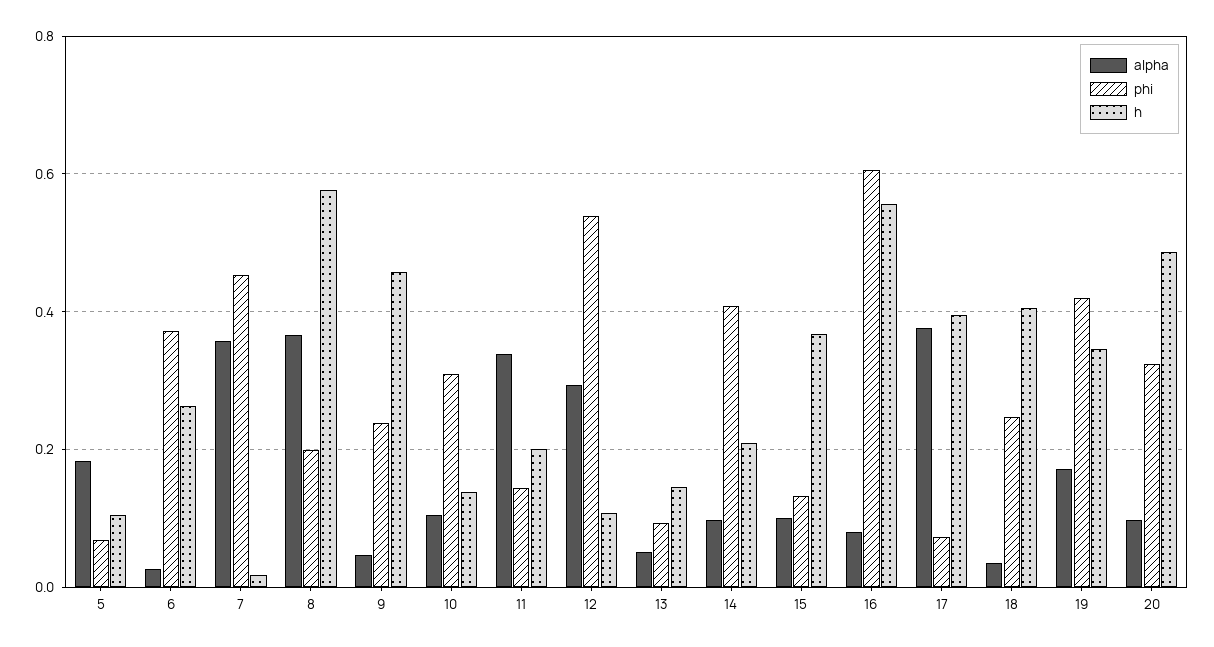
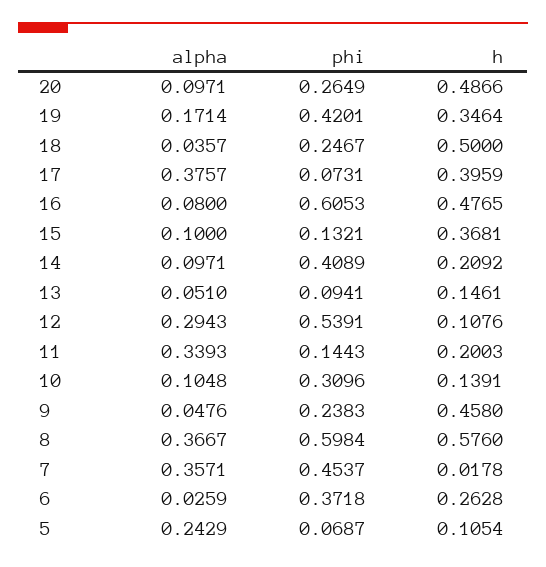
  {
    "alpha": {
-     "5": 0.18,
+     "5": 0.2429,
      "6": 0.0259,
      "7": 0.3571,
      "8": 0.3667,
      "9": 0.0476,
      "10": 0.1048,
      "11": 0.3393,
      "12": 0.2943,
      "13": 0.051,
      "14": 0.0971,
      "15": 0.1,
      "16": 0.08,
      "17": 0.3757,
      "18": 0.0357,
      "19": 0.1714,
      "20": 0.0971
    },
    "phi": {
      "5": 0.0687,
      "6": 0.3718,
      "7": 0.4537,
-     "8": 0.2,
+     "8": 0.5984,
      "9": 0.2383,
      "10": 0.3096,
      "11": 0.1443,
      "12": 0.5391,
      "13": 0.0941,
      "14": 0.4089,
      "15": 0.1321,
      "16": 0.6053,
      "17": 0.0731,
      "18": 0.2467,
      "19": 0.4201,
-     "20": 0.32
+     "20": 0.2649
    },
    "h": {
      "5": 0.1054,
      "6": 0.2628,
      "7": 0.0178,
      "8": 0.576,
      "9": 0.458,
      "10": 0.1391,
      "11": 0.2003,
      "12": 0.1076,
      "13": 0.1461,
      "14": 0.2092,
      "15": 0.3681,
-     "16": 0.56,
+     "16": 0.4765,
      "17": 0.3959,
-     "18": 0.4,
+     "18": 0.5,
      "19": 0.3464,
      "20": 0.4866
    }
  }

